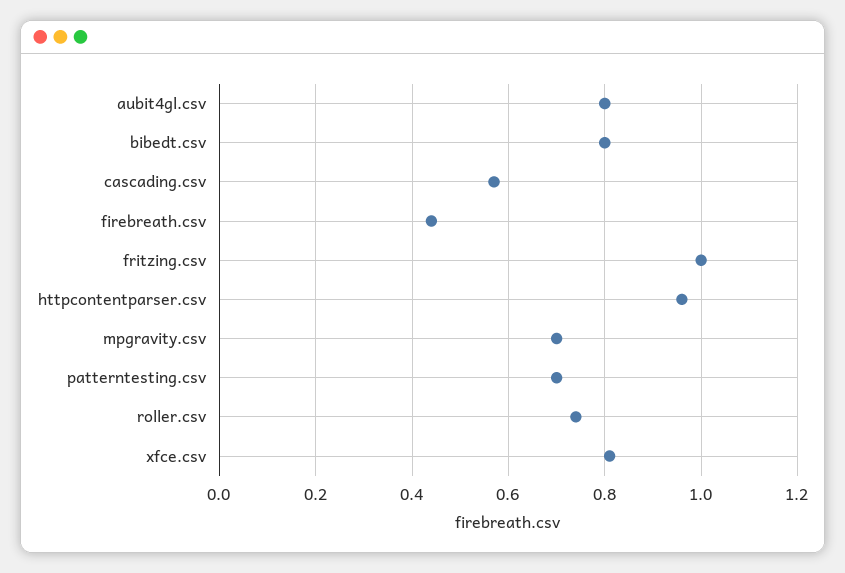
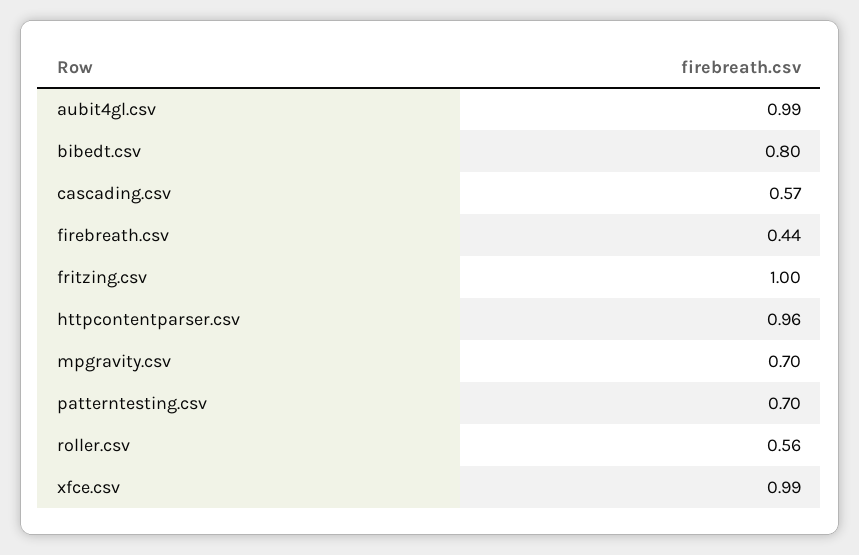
  {
-   "aubit4gl.csv": 0.8,
+   "aubit4gl.csv": 0.99,
    "bibedt.csv": 0.8,
    "cascading.csv": 0.57,
    "firebreath.csv": 0.44,
    "fritzing.csv": 1,
    "httpcontentparser.csv": 0.96,
    "mpgravity.csv": 0.7,
    "patterntesting.csv": 0.7,
-   "roller.csv": 0.75,
+   "roller.csv": 0.56,
-   "xfce.csv": 0.8
+   "xfce.csv": 0.99
  }

